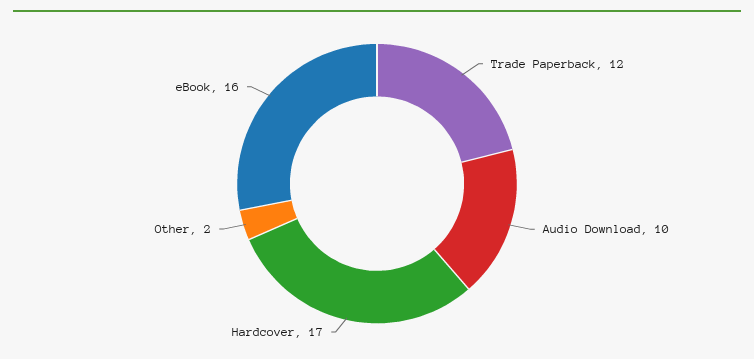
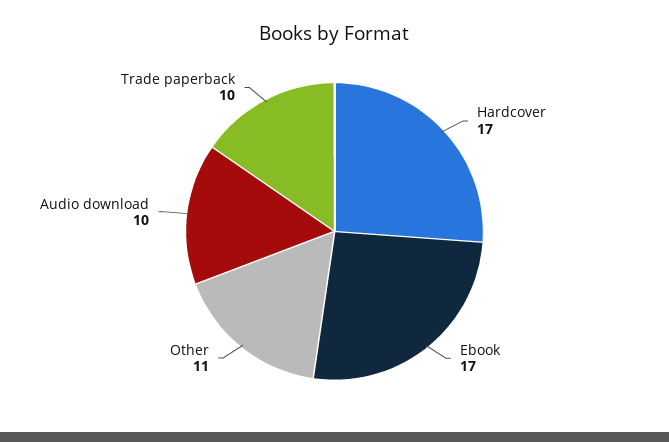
  {
-   "Trade Paperback": 12,
+   "Trade Paperback": 10,
    "Audio Download": 10,
    "Hardcover": 17,
-   "Other": 2,
+   "Other": 11,
-   "eBook": 16
+   "eBook": 17
  }

